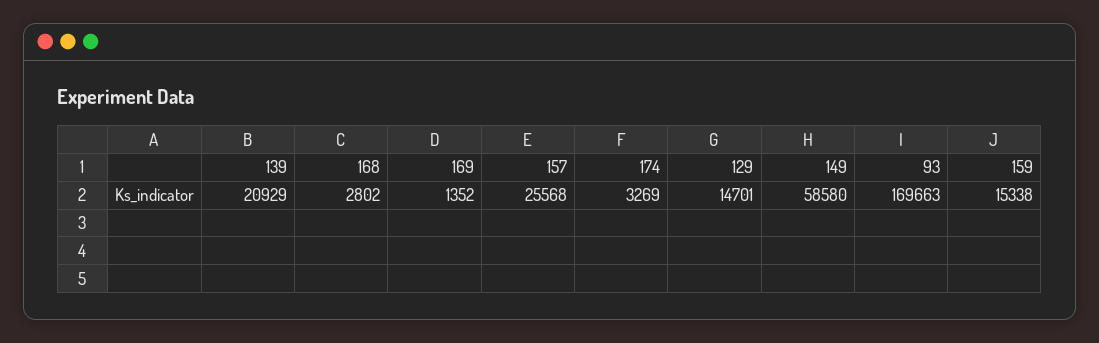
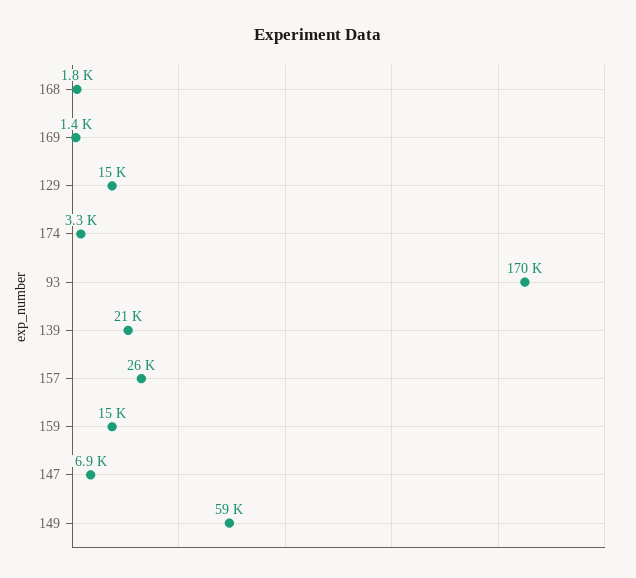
  {
    "139": 20929,
-   "168": 2802,
+   "168": 1800,
    "169": 1352,
    "157": 25568,
    "174": 3269,
    "129": 14701,
    "149": 58580,
    "93": 169663,
-   "159": 15338
+   "159": 15338,
+   "147": 6900
  }

